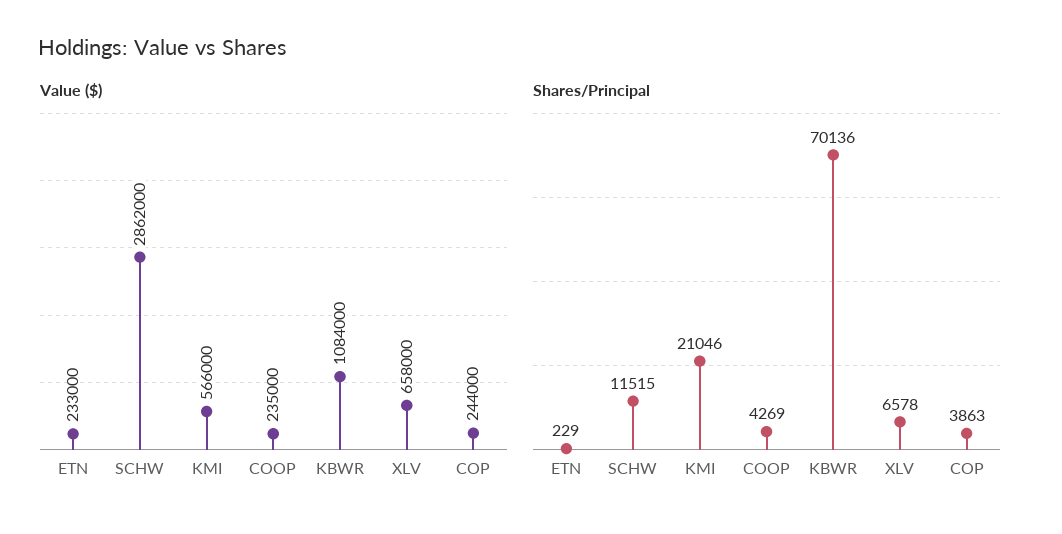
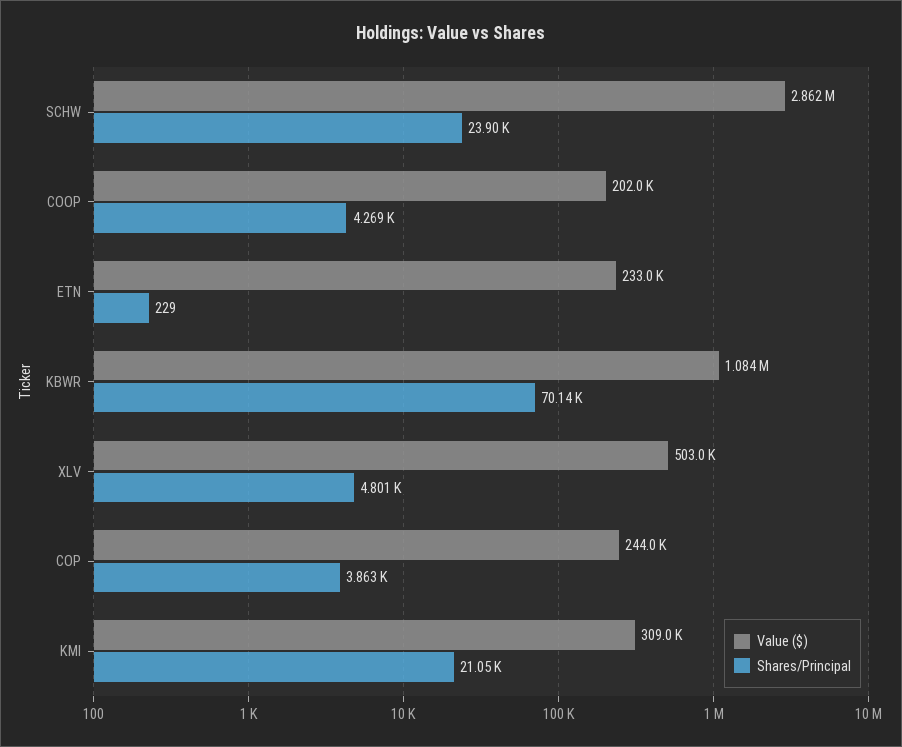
  {
    "Value ($)": {
      "ETN": 233000,
      "SCHW": 2862000,
-     "KMI": 566000,
+     "KMI": 309000,
-     "COOP": 235000,
+     "COOP": 202000,
      "KBWR": 1084000,
-     "XLV": 658000,
+     "XLV": 503000,
      "COP": 244000
    },
    "Shares/Principal": {
      "ETN": 229,
-     "SCHW": 11515,
+     "SCHW": 23900,
      "KMI": 21046,
      "COOP": 4269,
      "KBWR": 70136,
-     "XLV": 6578,
+     "XLV": 4801,
      "COP": 3863
    }
  }

